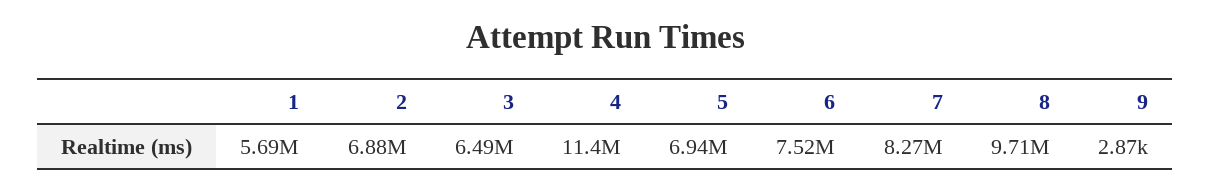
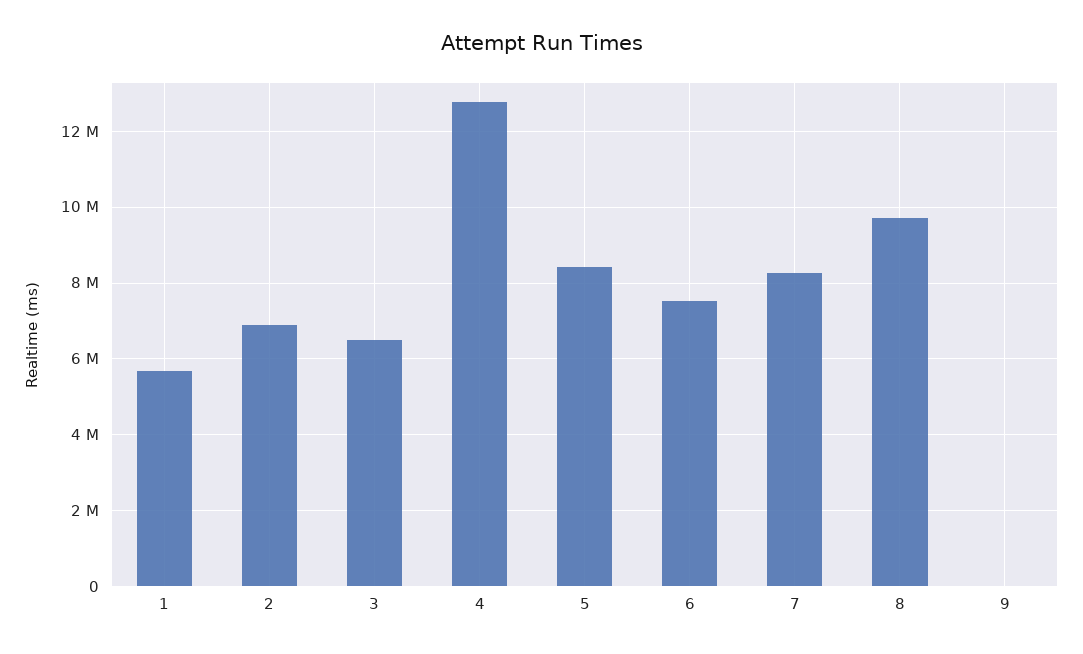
  {
    "1": 5690000,
    "2": 6880000,
    "3": 6490000,
-   "4": 11400000,
+   "4": 12800000,
-   "5": 6940000,
+   "5": 8400000,
    "6": 7520000,
    "7": 8270000,
    "8": 9710000,
    "9": 2870
  }

